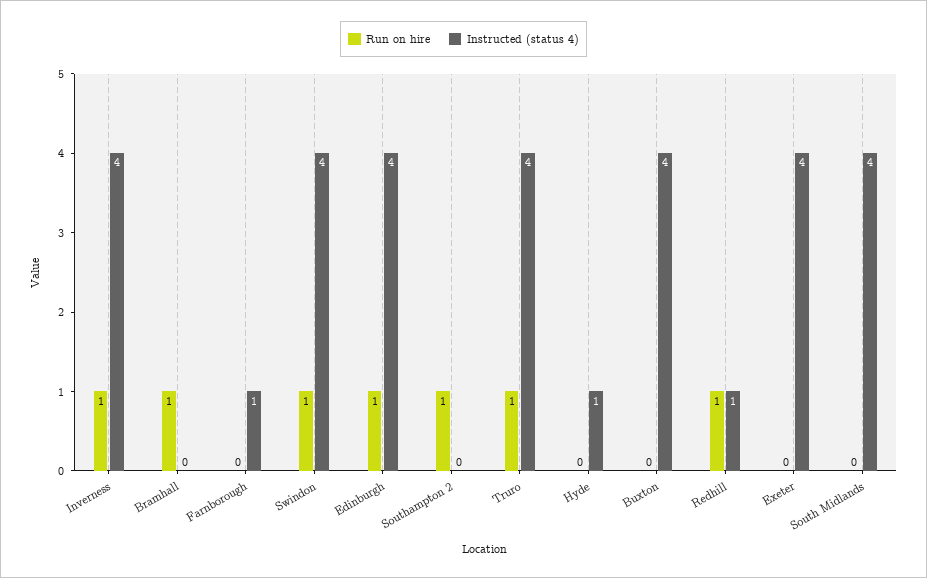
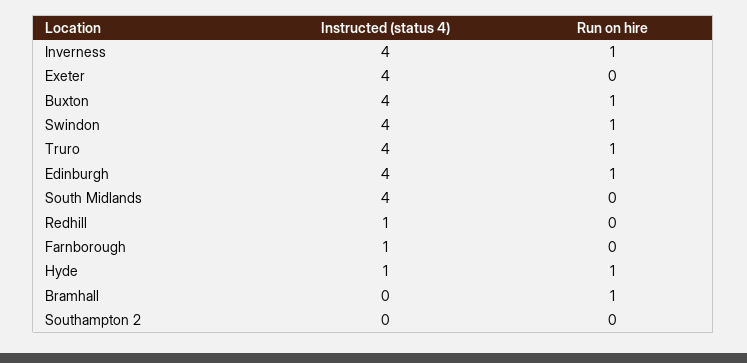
  {
    "Run on hire": {
      "Inverness": 1,
      "Bramhall": 1,
      "Farnborough": 0,
      "Swindon": 1,
      "Edinburgh": 1,
-     "Southampton 2": 1,
+     "Southampton 2": 0,
      "Truro": 1,
-     "Hyde": 0,
+     "Hyde": 1,
-     "Buxton": 0,
+     "Buxton": 1,
-     "Redhill": 1,
+     "Redhill": 0,
      "Exeter": 0,
      "South Midlands": 0
    },
    "Instructed (status 4)": {
      "Inverness": 4,
      "Bramhall": 0,
      "Farnborough": 1,
      "Swindon": 4,
      "Edinburgh": 4,
      "Southampton 2": 0,
      "Truro": 4,
      "Hyde": 1,
      "Buxton": 4,
      "Redhill": 1,
      "Exeter": 4,
      "South Midlands": 4
    }
  }

